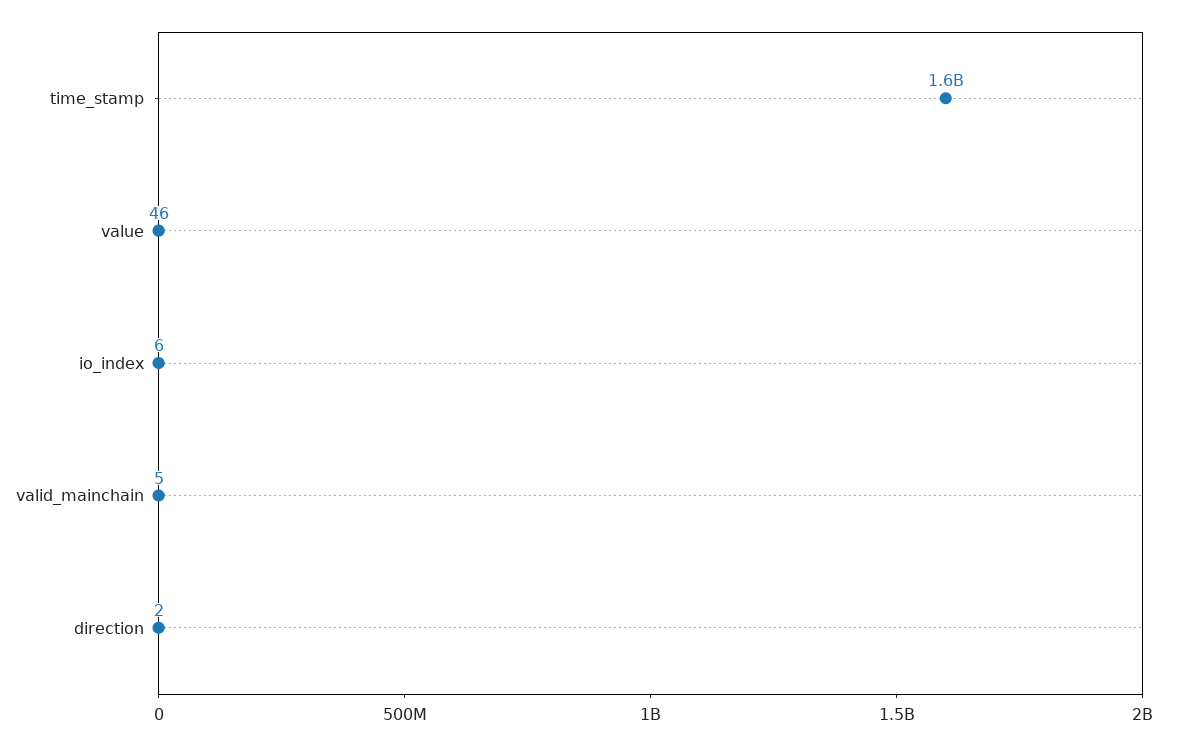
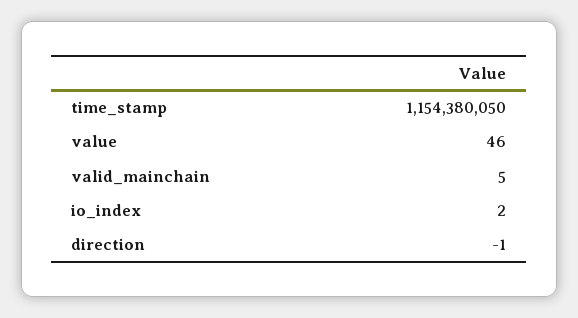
  {
-   "time_stamp": 1600000000,
+   "time_stamp": 1154380050,
    "value": 46,
-   "io_index": 6,
+   "io_index": 2,
    "valid_mainchain": 5,
-   "direction": 2
+   "direction": -1
  }

